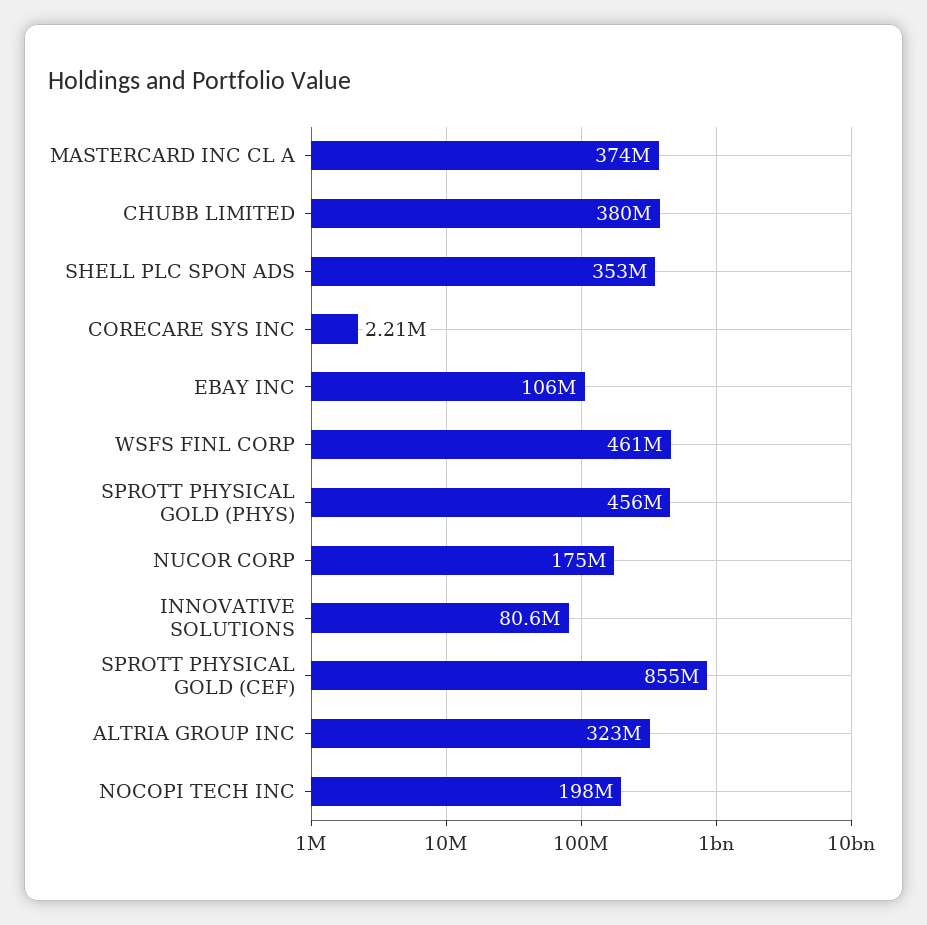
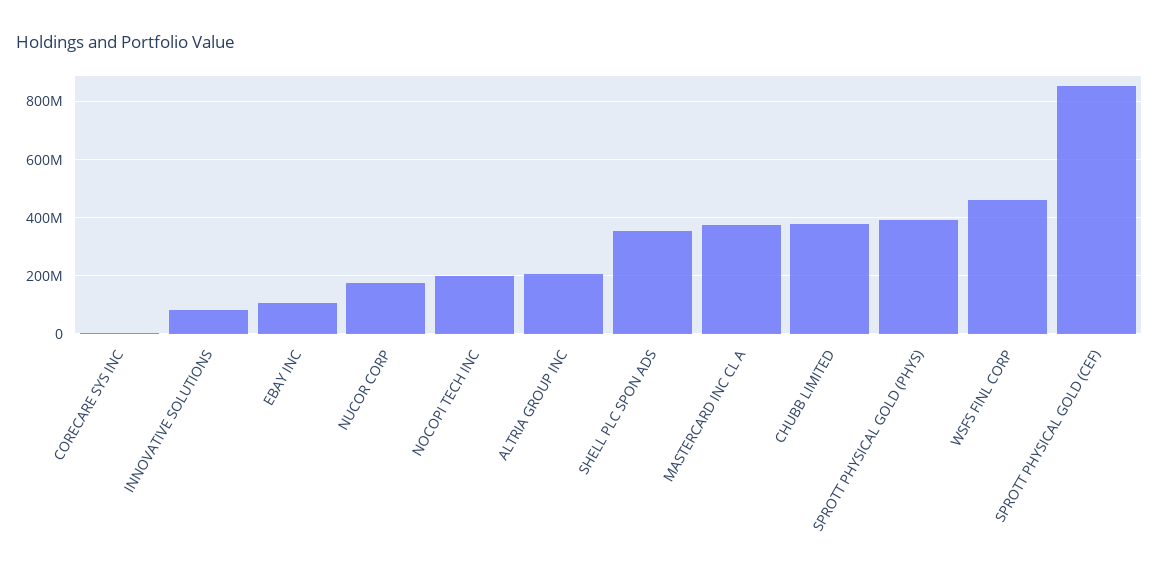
  {
    "MASTERCARD INC CL A": 374000000,
    "CHUBB LIMITED": 380000000,
    "SHELL PLC SPON ADS": 353000000,
    "CORECARE SYS INC": 2210000,
    "EBAY INC": 106000000,
    "WSFS FINL CORP": 461000000,
-   "SPROTT PHYSICAL GOLD (PHYS)": 456000000,
+   "SPROTT PHYSICAL GOLD (PHYS)": 400000000,
    "NUCOR CORP": 175000000,
    "INNOVATIVE SOLUTIONS": 80600000,
    "SPROTT PHYSICAL GOLD (CEF)": 855000000,
-   "ALTRIA GROUP INC": 323000000,
+   "ALTRIA GROUP INC": 200000000,
    "NOCOPI TECH INC": 198000000
  }

